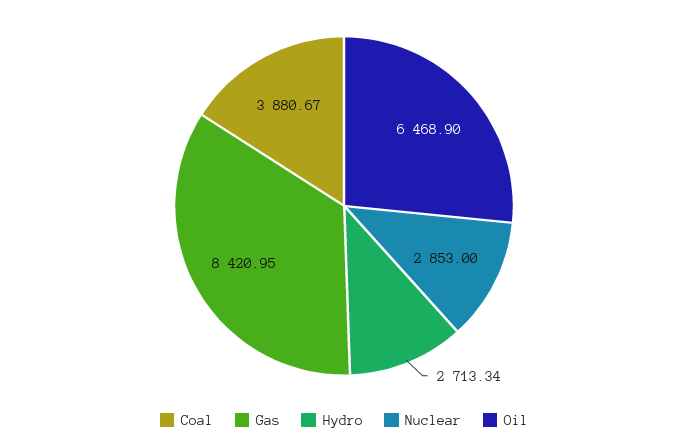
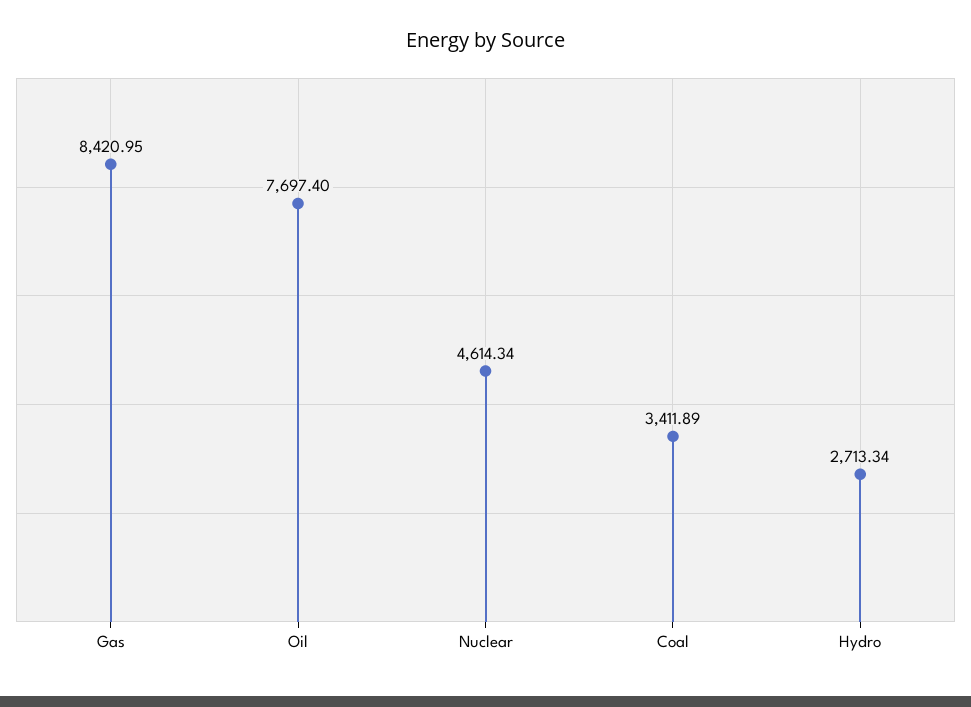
  {
-   "Coal": 3880.67,
+   "Coal": 3411.89,
    "Gas": 8420.95,
    "Hydro": 2713.34,
-   "Nuclear": 2853,
+   "Nuclear": 4614.34,
-   "Oil": 6468.9
+   "Oil": 7697.4
  }

